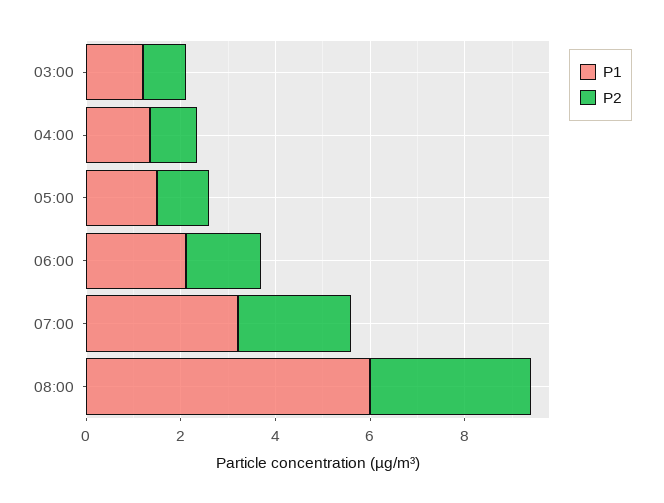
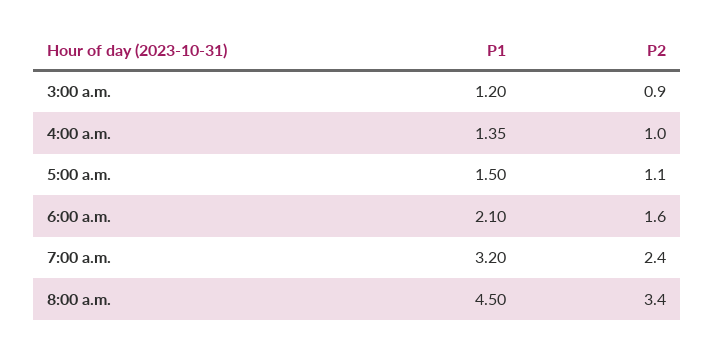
  {
    "P1": {
      "03:00": 1.2,
      "04:00": 1.35,
      "05:00": 1.5,
      "06:00": 2.1,
      "07:00": 3.2,
-     "08:00": 6
+     "08:00": 4.5
    },
    "P2": {
      "03:00": 0.9,
      "04:00": 1,
      "05:00": 1.1,
      "06:00": 1.6,
      "07:00": 2.4,
      "08:00": 3.4
    }
  }

